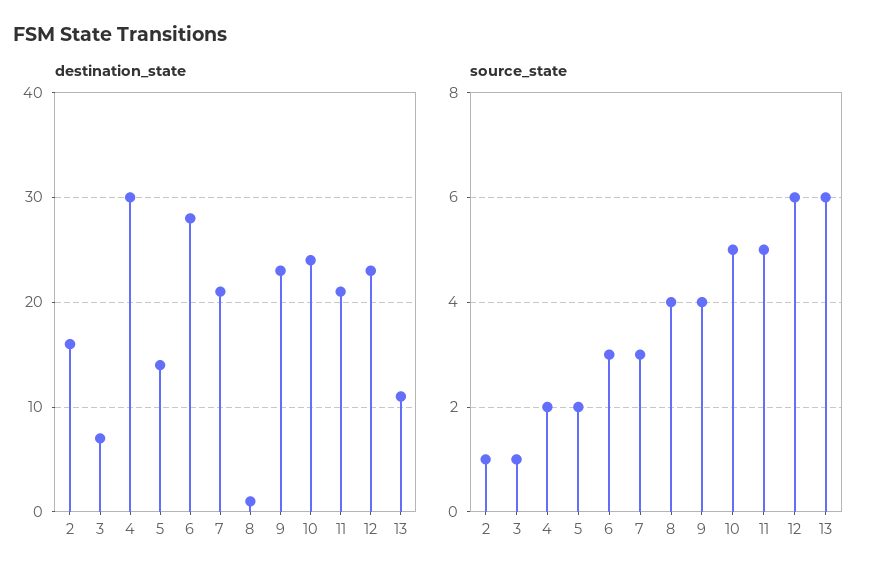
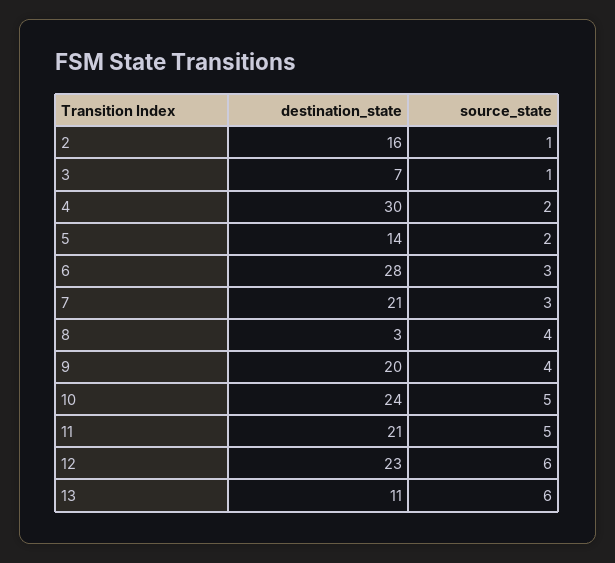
  {
    "destination_state": {
      "2": 16,
      "3": 7,
      "4": 30,
      "5": 14,
      "6": 28,
      "7": 21,
-     "8": 1,
+     "8": 3,
-     "9": 23,
+     "9": 20,
      "10": 24,
      "11": 21,
      "12": 23,
      "13": 11
    },
    "source_state": {
      "2": 1,
      "3": 1,
      "4": 2,
      "5": 2,
      "6": 3,
      "7": 3,
      "8": 4,
      "9": 4,
      "10": 5,
      "11": 5,
      "12": 6,
      "13": 6
    }
  }

